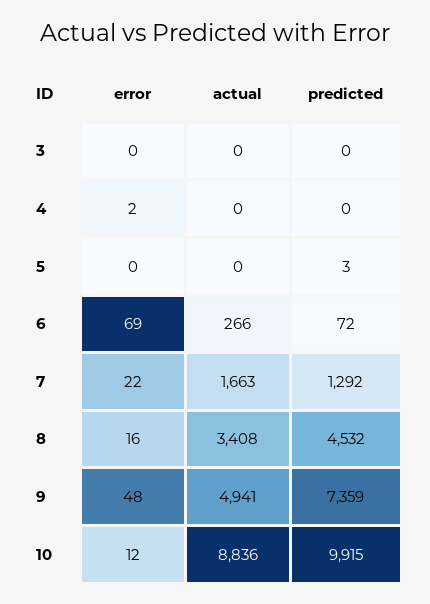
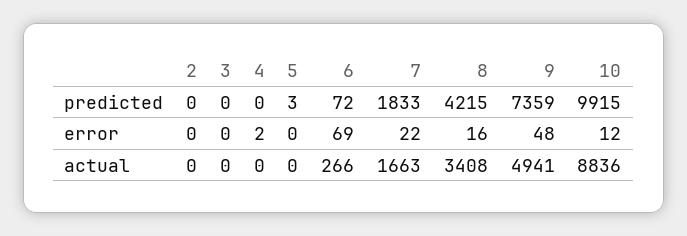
  {
    "error": {
      "3": 0,
      "4": 2,
      "5": 0,
      "6": 69,
      "7": 22,
      "8": 16,
      "9": 48,
-     "10": 12
+     "10": 12,
+     "2": 0
    },
    "actual": {
      "3": 0,
      "4": 0,
      "5": 0,
      "6": 266,
      "7": 1663,
      "8": 3408,
      "9": 4941,
-     "10": 8836
+     "10": 8836,
+     "2": 0
    },
    "predicted": {
      "3": 0,
      "4": 0,
      "5": 3,
      "6": 72,
-     "7": 1292,
+     "7": 1833,
-     "8": 4532,
+     "8": 4215,
      "9": 7359,
-     "10": 9915
+     "10": 9915,
+     "2": 0
    }
  }

